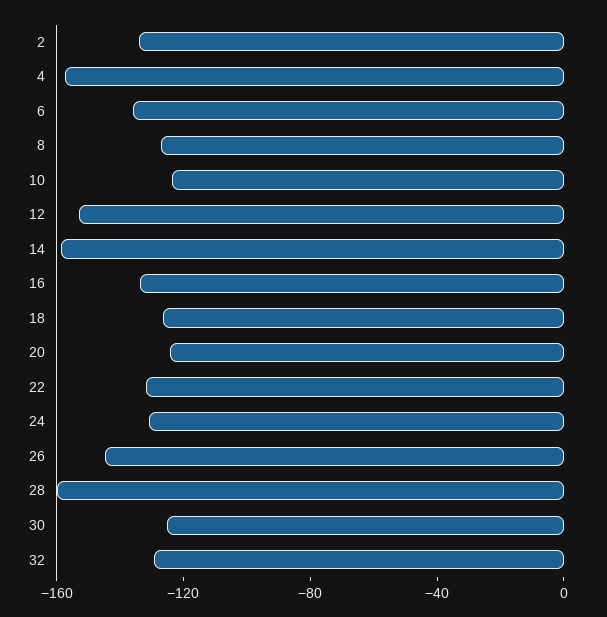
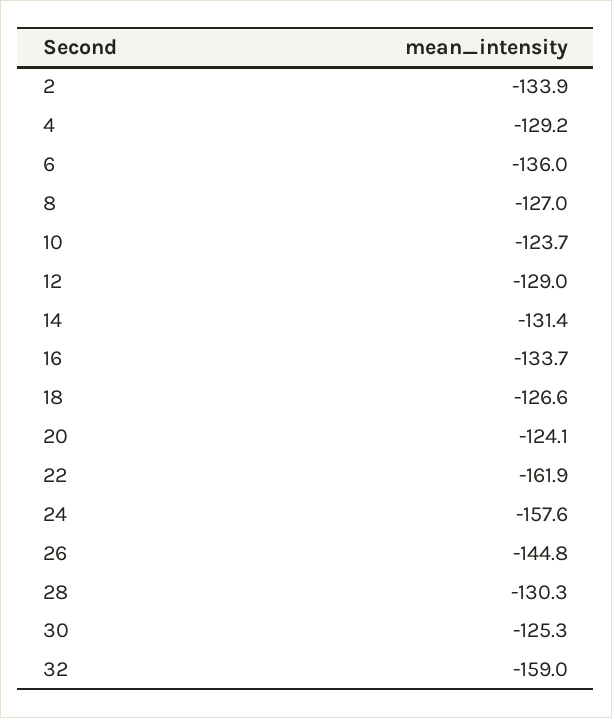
  {
    "2": -133.9,
-   "4": -160,
+   "4": -129.2,
    "6": -136,
    "8": -127,
    "10": -123.7,
-   "12": -150,
+   "12": -129,
-   "14": -160,
+   "14": -131.4,
    "16": -133.7,
    "18": -126.6,
    "20": -124.1,
-   "22": -130,
+   "22": -161.9,
-   "24": -130,
+   "24": -157.6,
    "26": -144.8,
-   "28": -160,
+   "28": -130.3,
    "30": -125.3,
-   "32": -130
+   "32": -159
  }

